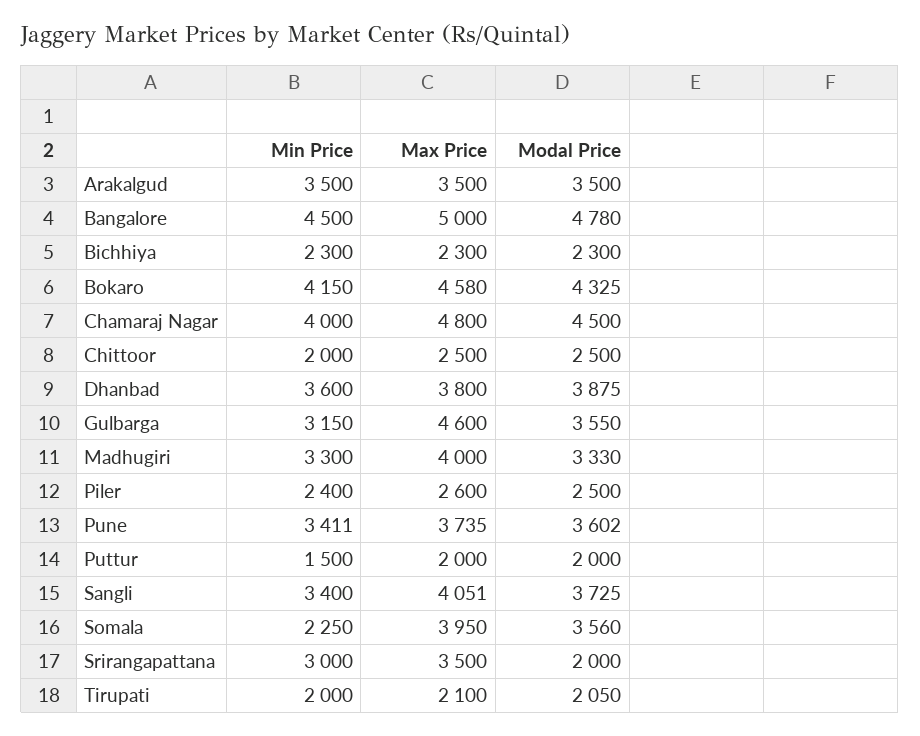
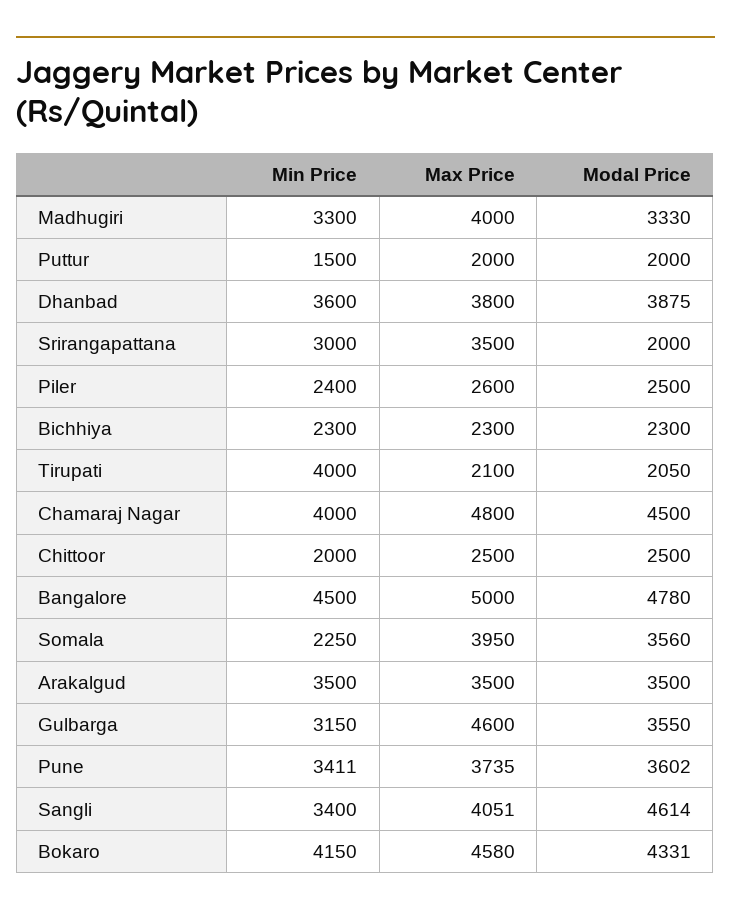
  {
    "Min Price": {
      "Arakalgud": 3500,
      "Bangalore": 4500,
      "Bichhiya": 2300,
      "Bokaro": 4150,
      "Chamaraj Nagar": 4000,
      "Chittoor": 2000,
      "Dhanbad": 3600,
      "Gulbarga": 3150,
      "Madhugiri": 3300,
      "Piler": 2400,
      "Pune": 3411,
      "Puttur": 1500,
      "Sangli": 3400,
      "Somala": 2250,
      "Srirangapattana": 3000,
-     "Tirupati": 2000
+     "Tirupati": 4000
    },
    "Max Price": {
      "Arakalgud": 3500,
      "Bangalore": 5000,
      "Bichhiya": 2300,
      "Bokaro": 4580,
      "Chamaraj Nagar": 4800,
      "Chittoor": 2500,
      "Dhanbad": 3800,
      "Gulbarga": 4600,
      "Madhugiri": 4000,
      "Piler": 2600,
      "Pune": 3735,
      "Puttur": 2000,
      "Sangli": 4051,
      "Somala": 3950,
      "Srirangapattana": 3500,
      "Tirupati": 2100
    },
    "Modal Price": {
      "Arakalgud": 3500,
      "Bangalore": 4780,
      "Bichhiya": 2300,
-     "Bokaro": 4325,
+     "Bokaro": 4331,
      "Chamaraj Nagar": 4500,
      "Chittoor": 2500,
      "Dhanbad": 3875,
      "Gulbarga": 3550,
      "Madhugiri": 3330,
      "Piler": 2500,
      "Pune": 3602,
      "Puttur": 2000,
-     "Sangli": 3725,
+     "Sangli": 4614,
      "Somala": 3560,
      "Srirangapattana": 2000,
      "Tirupati": 2050
    }
  }

